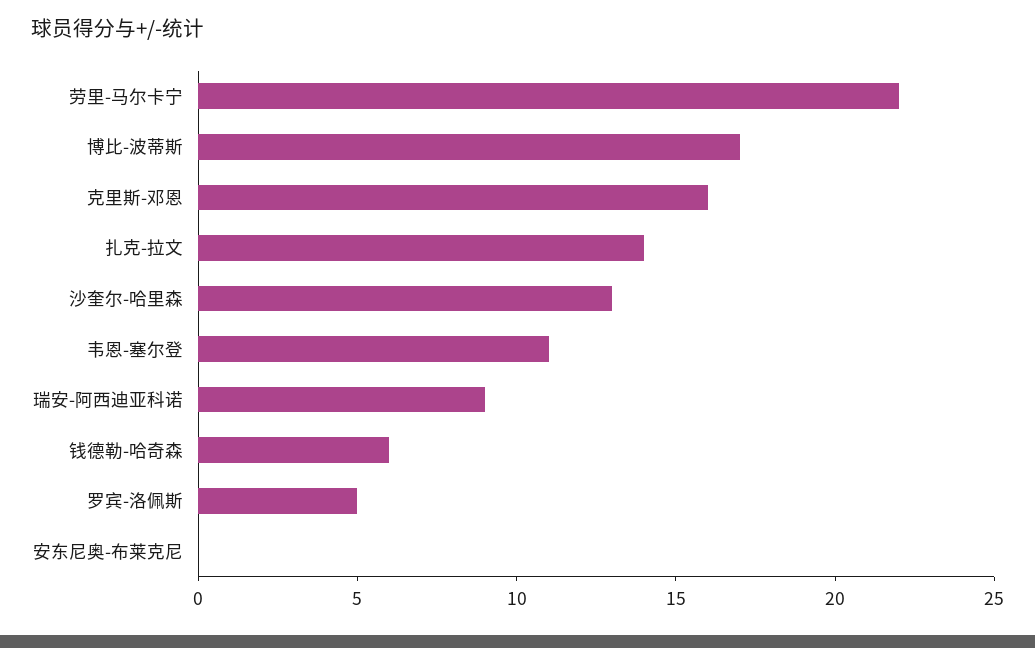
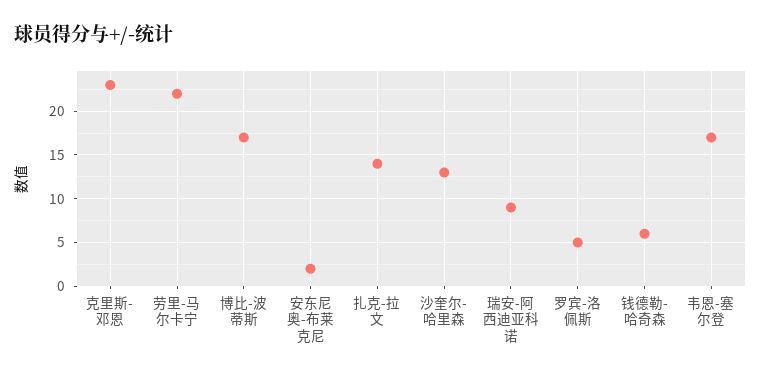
  {
    "劳里-马尔卡宁": 22,
    "博比-波蒂斯": 17,
-   "克里斯-邓恩": 16,
+   "克里斯-邓恩": 23,
    "扎克-拉文": 14,
    "沙奎尔-哈里森": 13,
-   "韦恩-塞尔登": 11,
+   "韦恩-塞尔登": 17,
    "瑞安-阿西迪亚科诺": 9,
    "钱德勒-哈奇森": 6,
    "罗宾-洛佩斯": 5,
-   "安东尼奥-布莱克尼": 0
+   "安东尼奥-布莱克尼": 2
  }

